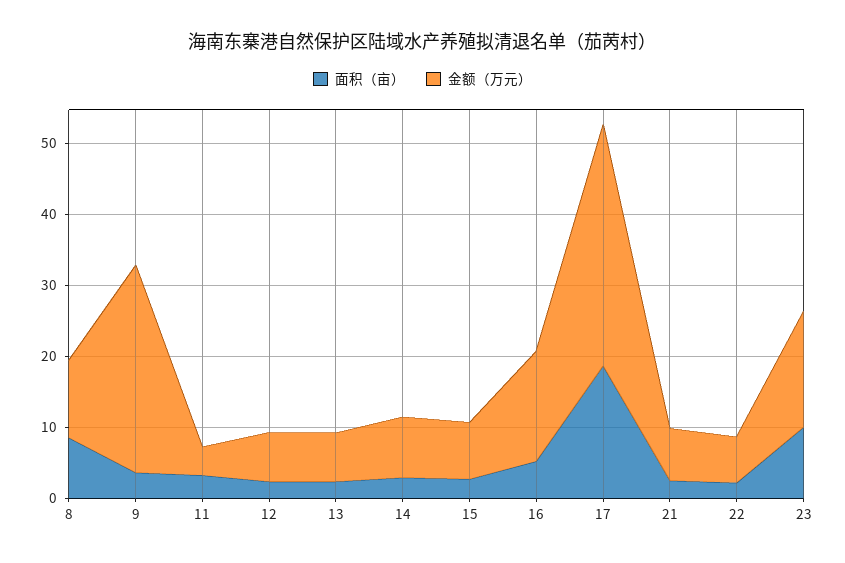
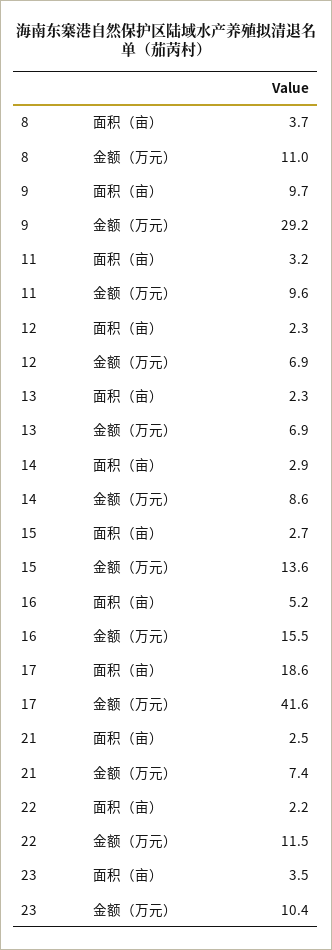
  {
    "面积（亩）": {
-     "8": 8,
+     "8": 3.7,
-     "9": 4,
+     "9": 9.7,
      "11": 3.2,
      "12": 2.3,
      "13": 2.3,
      "14": 2.9,
      "15": 2.7,
      "16": 5.2,
      "17": 18.6,
      "21": 2.5,
      "22": 2.2,
-     "23": 10
+     "23": 3.5
    },
    "金额（万元）": {
      "8": 11,
      "9": 29.2,
-     "11": 4,
+     "11": 9.6,
      "12": 6.9,
      "13": 6.9,
      "14": 8.6,
-     "15": 8,
+     "15": 13.6,
      "16": 15.5,
-     "17": 34,
+     "17": 41.6,
      "21": 7.4,
-     "22": 6,
+     "22": 11.5,
-     "23": 16
+     "23": 10.4
    }
  }

